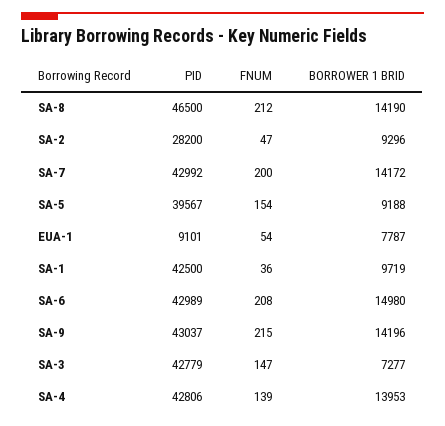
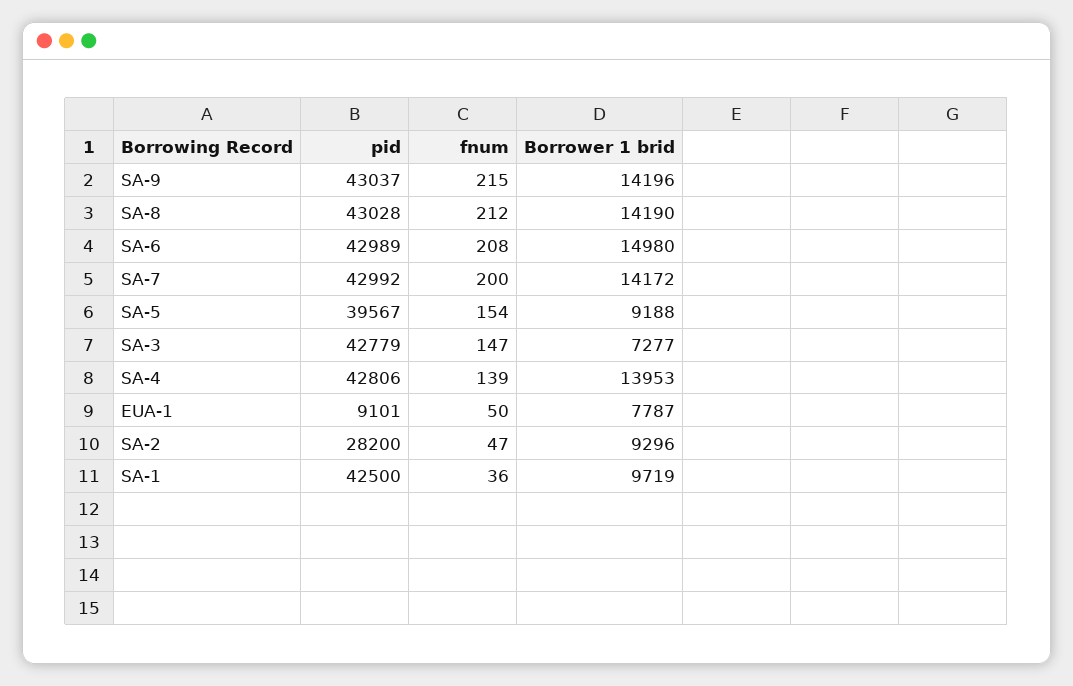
  {
    "PID": {
-     "SA-8": 46500,
+     "SA-8": 43028,
      "SA-2": 28200,
      "SA-7": 42992,
      "SA-5": 39567,
      "EUA-1": 9101,
      "SA-1": 42500,
      "SA-6": 42989,
      "SA-9": 43037,
      "SA-3": 42779,
      "SA-4": 42806
    },
    "FNUM": {
      "SA-8": 212,
      "SA-2": 47,
      "SA-7": 200,
      "SA-5": 154,
-     "EUA-1": 54,
+     "EUA-1": 50,
      "SA-1": 36,
      "SA-6": 208,
      "SA-9": 215,
      "SA-3": 147,
      "SA-4": 139
    },
    "BORROWER 1 BRID": {
      "SA-8": 14190,
      "SA-2": 9296,
      "SA-7": 14172,
      "SA-5": 9188,
      "EUA-1": 7787,
      "SA-1": 9719,
      "SA-6": 14980,
      "SA-9": 14196,
      "SA-3": 7277,
      "SA-4": 13953
    }
  }

